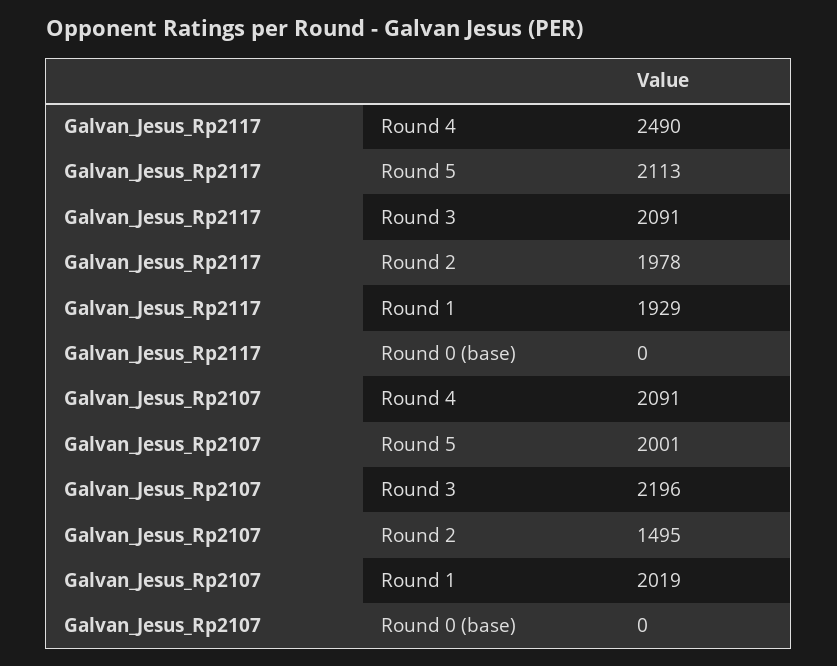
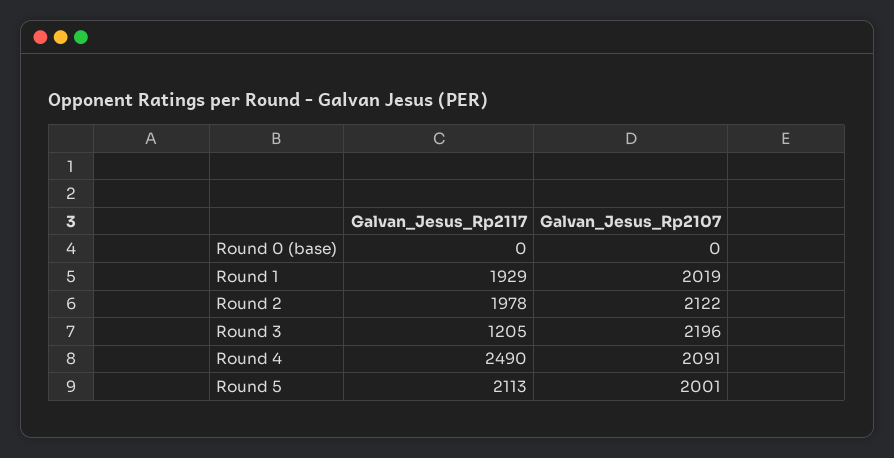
  {
    "Galvan_Jesus_Rp2117": {
      "Round 4": 2490,
      "Round 5": 2113,
-     "Round 3": 2091,
+     "Round 3": 1205,
      "Round 2": 1978,
      "Round 1": 1929,
      "Round 0 (base)": 0
    },
    "Galvan_Jesus_Rp2107": {
      "Round 4": 2091,
      "Round 5": 2001,
      "Round 3": 2196,
-     "Round 2": 1495,
+     "Round 2": 2122,
      "Round 1": 2019,
      "Round 0 (base)": 0
    }
  }

